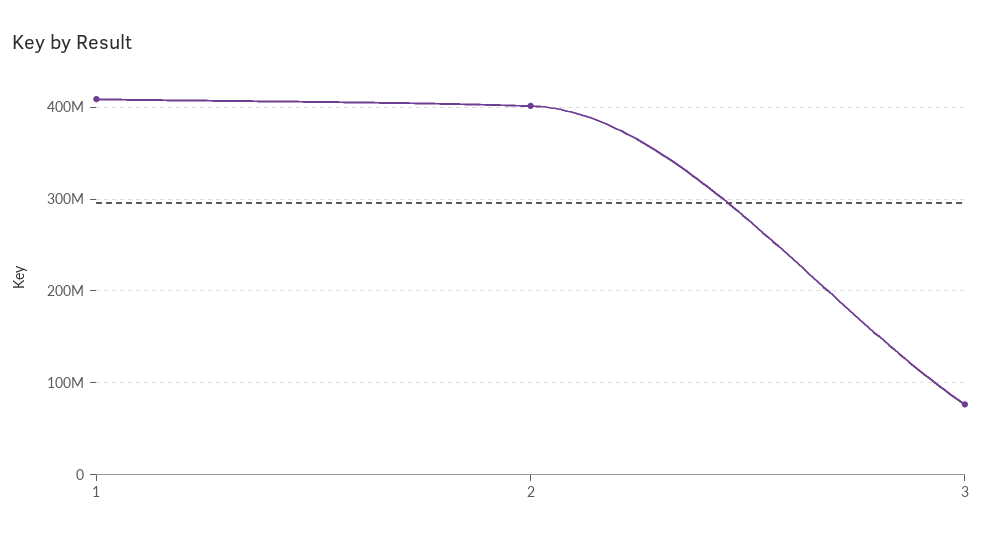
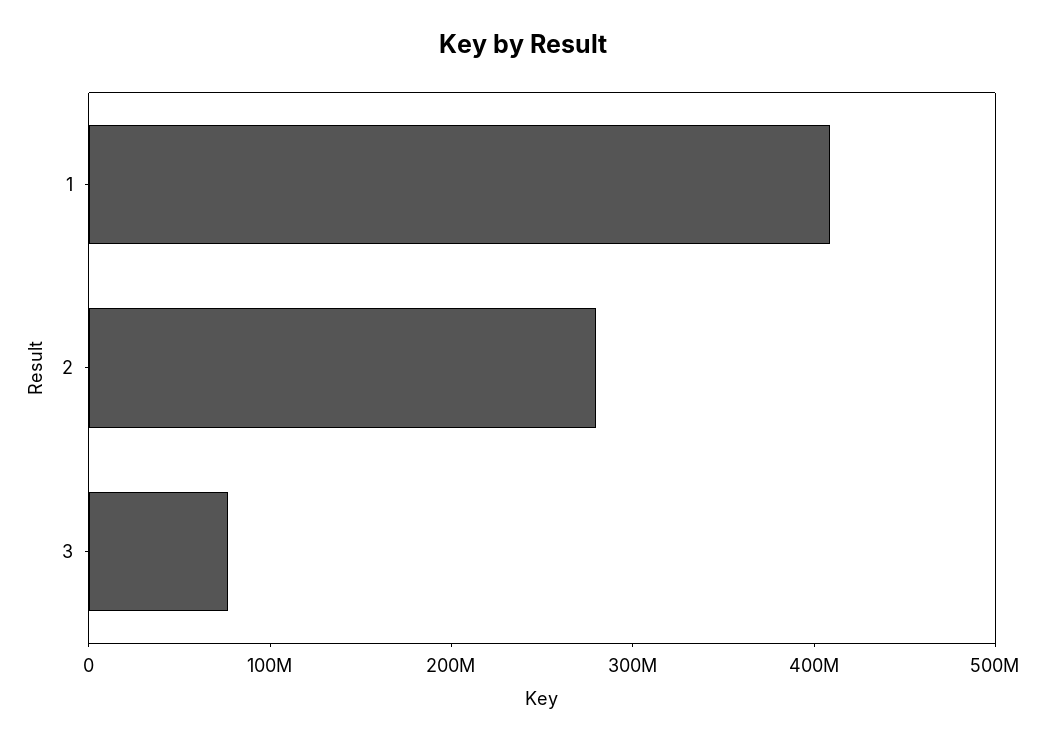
  {
    "1": 410000000,
-   "2": 400000000,
+   "2": 280000000,
    "3": 80000000
  }

